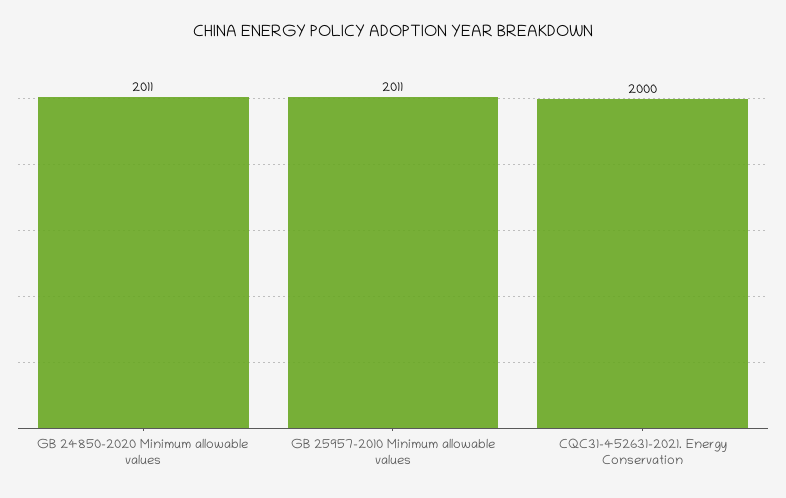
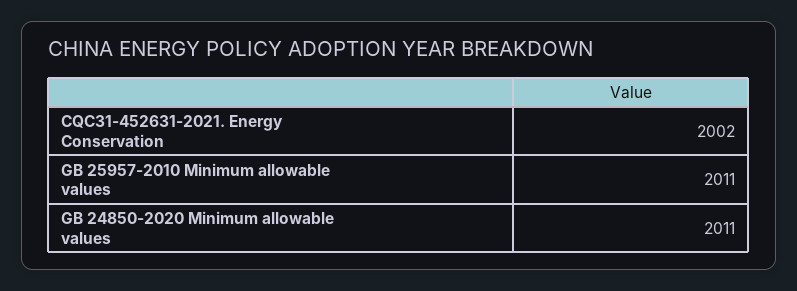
  {
    "GB 24850-2020 Minimum allowable values": 2011,
    "GB 25957-2010 Minimum allowable values": 2011,
-   "CQC31-452631-2021. Energy Conservation": 2000
+   "CQC31-452631-2021. Energy Conservation": 2002
  }

